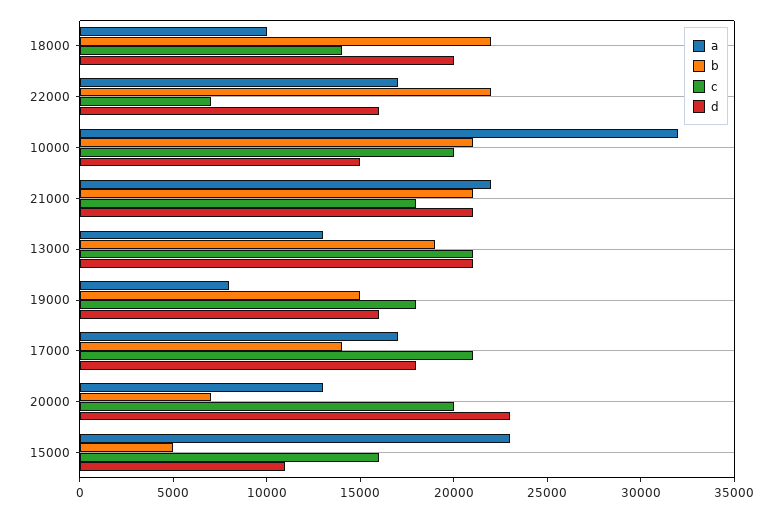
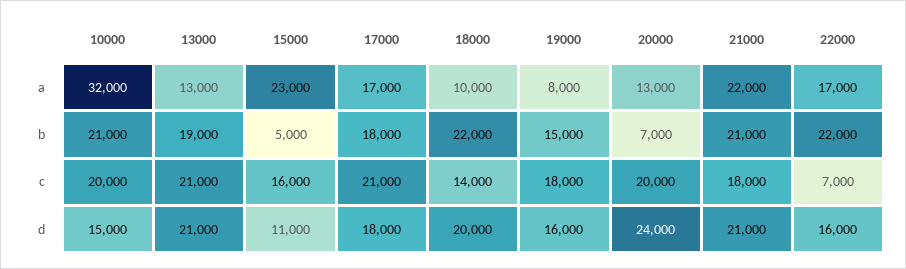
  {
    "a": {
      "18000": 10000,
      "22000": 17000,
      "10000": 32000,
      "21000": 22000,
      "13000": 13000,
      "19000": 8000,
      "17000": 17000,
      "20000": 13000,
      "15000": 23000
    },
    "b": {
      "18000": 22000,
      "22000": 22000,
      "10000": 21000,
      "21000": 21000,
      "13000": 19000,
      "19000": 15000,
-     "17000": 14000,
+     "17000": 18000,
      "20000": 7000,
      "15000": 5000
    },
    "c": {
      "18000": 14000,
      "22000": 7000,
      "10000": 20000,
      "21000": 18000,
      "13000": 21000,
      "19000": 18000,
      "17000": 21000,
      "20000": 20000,
      "15000": 16000
    },
    "d": {
      "18000": 20000,
      "22000": 16000,
      "10000": 15000,
      "21000": 21000,
      "13000": 21000,
      "19000": 16000,
      "17000": 18000,
-     "20000": 23000,
+     "20000": 24000,
      "15000": 11000
    }
  }

